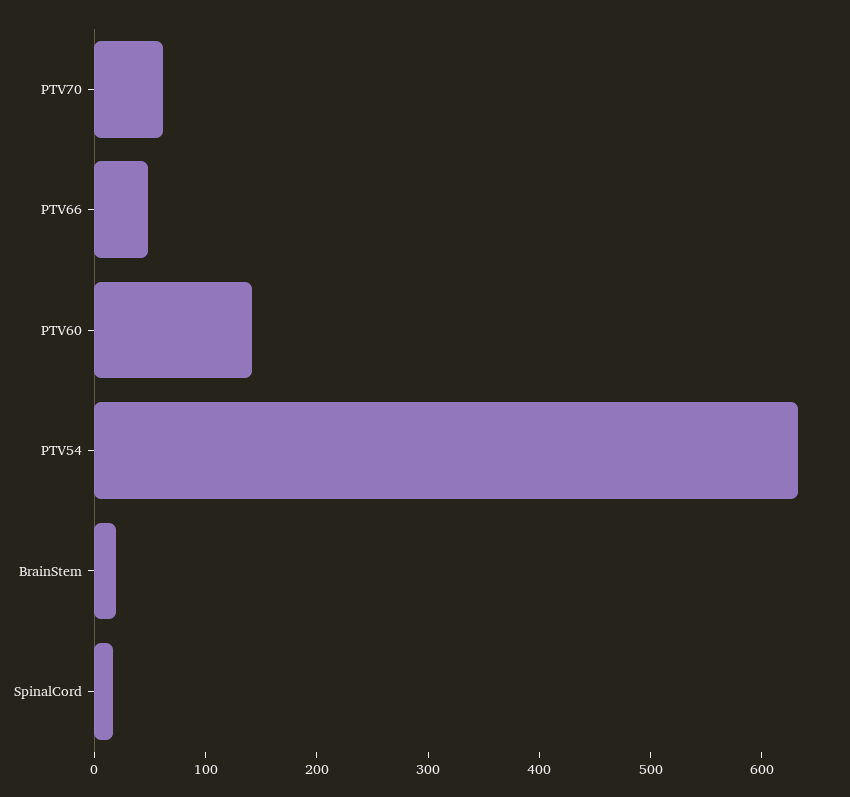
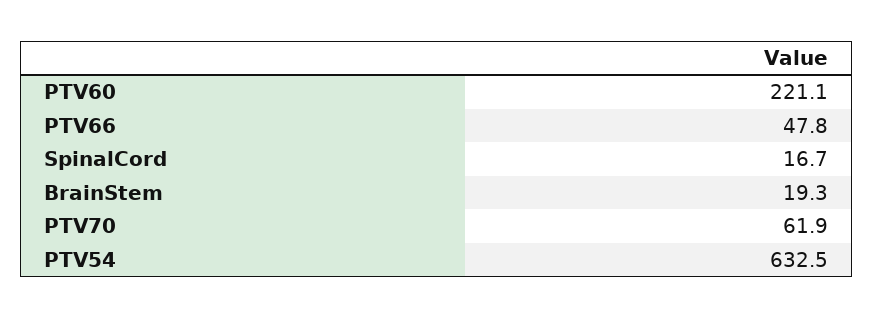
  {
    "PTV70": 61.9,
    "PTV66": 47.8,
-   "PTV60": 140,
+   "PTV60": 221.1,
    "PTV54": 632.5,
    "BrainStem": 19.3,
    "SpinalCord": 16.7
  }

